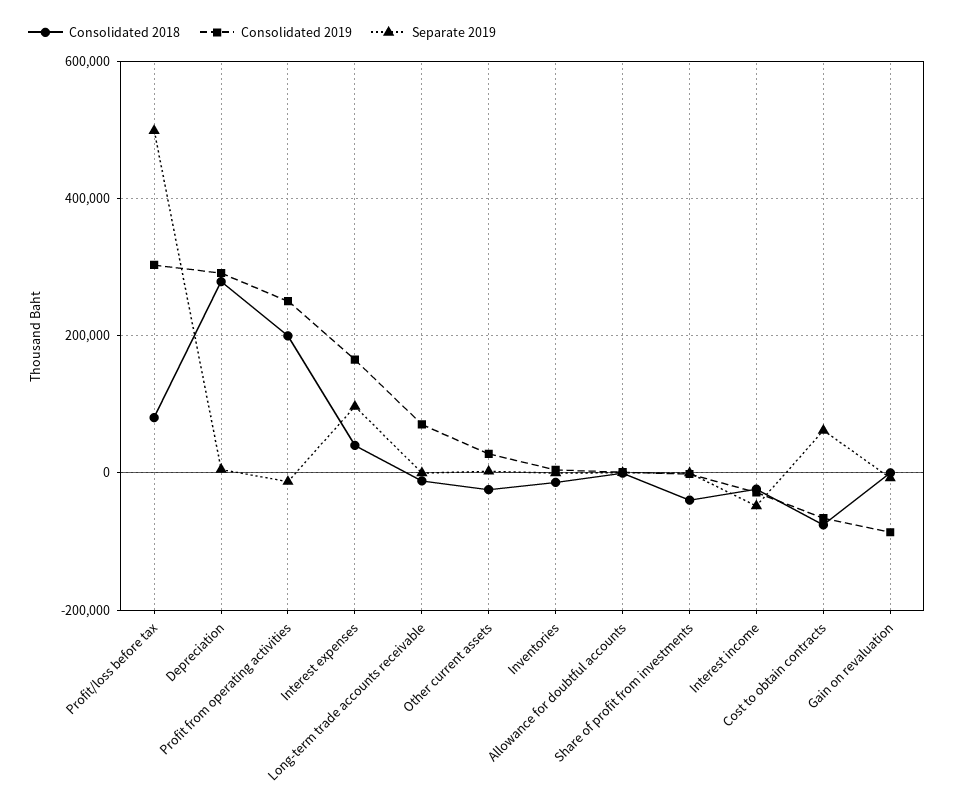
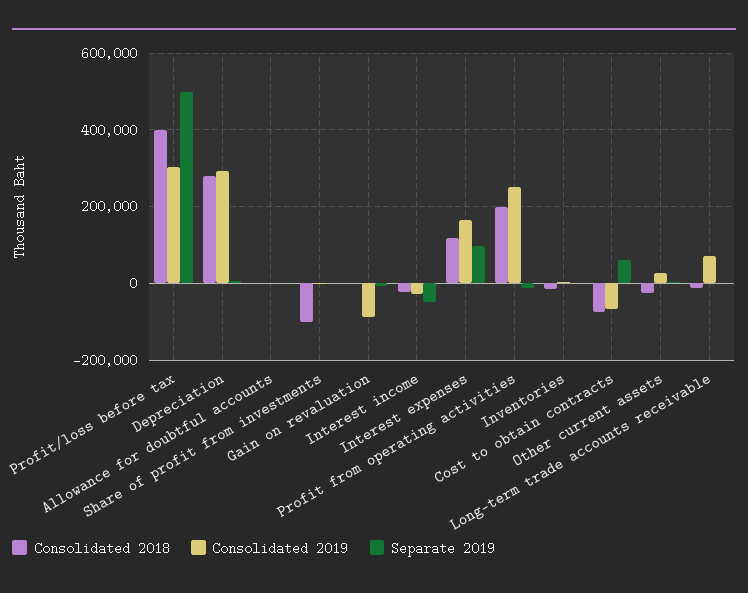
  {
    "Consolidated 2018": {
-     "Profit/loss before tax": 80000,
+     "Profit/loss before tax": 400000,
      "Depreciation": 280000,
      "Profit from operating activities": 200000,
-     "Interest expenses": 40000,
+     "Interest expenses": 120000,
      "Long-term trade accounts receivable": -20000,
      "Other current assets": -20000,
      "Inventories": -20000,
      "Allowance for doubtful accounts": 0,
-     "Share of profit from investments": -40000,
+     "Share of profit from investments": -100000,
      "Interest income": -20000,
      "Cost to obtain contracts": -80000,
      "Gain on revaluation": 0
    },
    "Consolidated 2019": {
      "Profit/loss before tax": 300000,
      "Depreciation": 300000,
      "Profit from operating activities": 260000,
      "Interest expenses": 160000,
      "Long-term trade accounts receivable": 80000,
      "Other current assets": 20000,
      "Inventories": 0,
      "Allowance for doubtful accounts": 0,
      "Share of profit from investments": 0,
      "Interest income": -20000,
      "Cost to obtain contracts": -60000,
      "Gain on revaluation": -80000
    },
    "Separate 2019": {
      "Profit/loss before tax": 500000,
      "Depreciation": 0,
      "Profit from operating activities": -20000,
      "Interest expenses": 100000,
      "Long-term trade accounts receivable": 0,
      "Other current assets": 0,
      "Inventories": 0,
      "Allowance for doubtful accounts": 0,
      "Share of profit from investments": 0,
      "Interest income": -40000,
      "Cost to obtain contracts": 60000,
      "Gain on revaluation": 0
    }
  }

